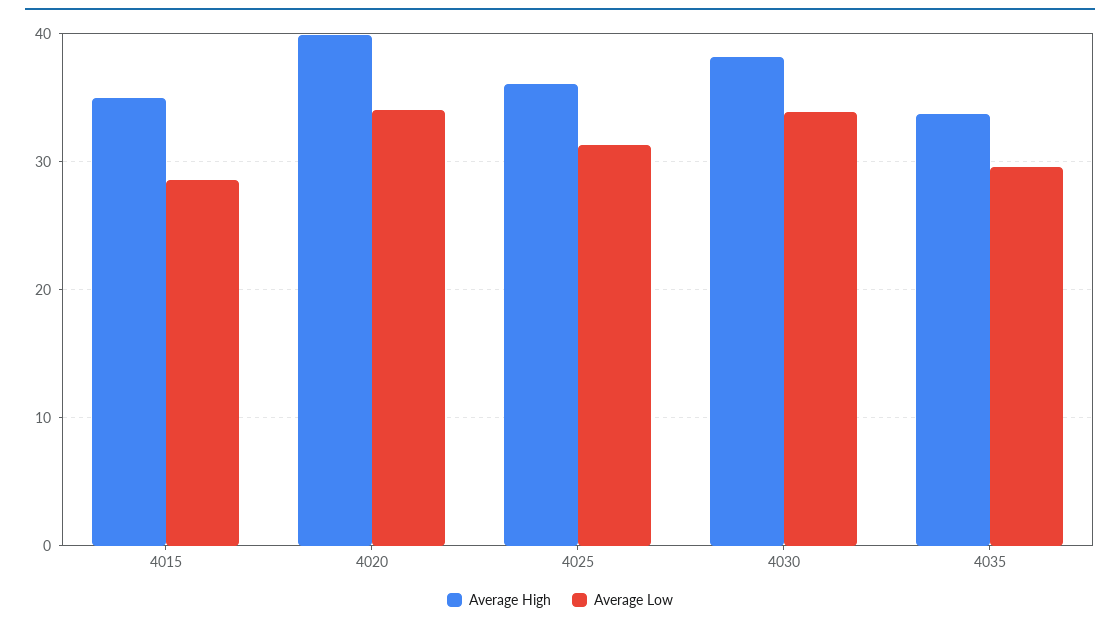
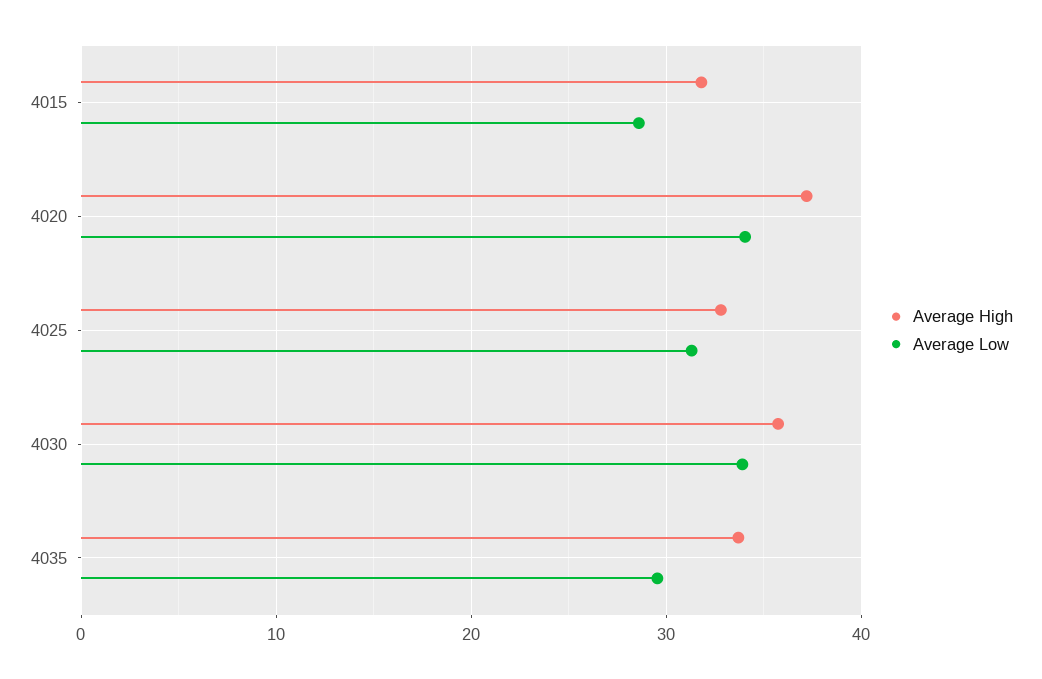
  {
    "Average High": {
-     "4015": 35,
+     "4015": 32,
-     "4020": 40,
+     "4020": 37,
-     "4025": 36,
+     "4025": 33,
-     "4030": 38,
+     "4030": 36,
      "4035": 34
    },
    "Average Low": {
      "4015": 29,
      "4020": 34,
      "4025": 31,
      "4030": 34,
      "4035": 30
    }
  }

